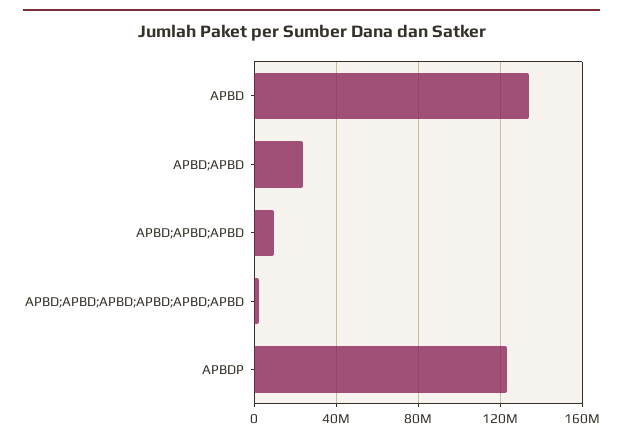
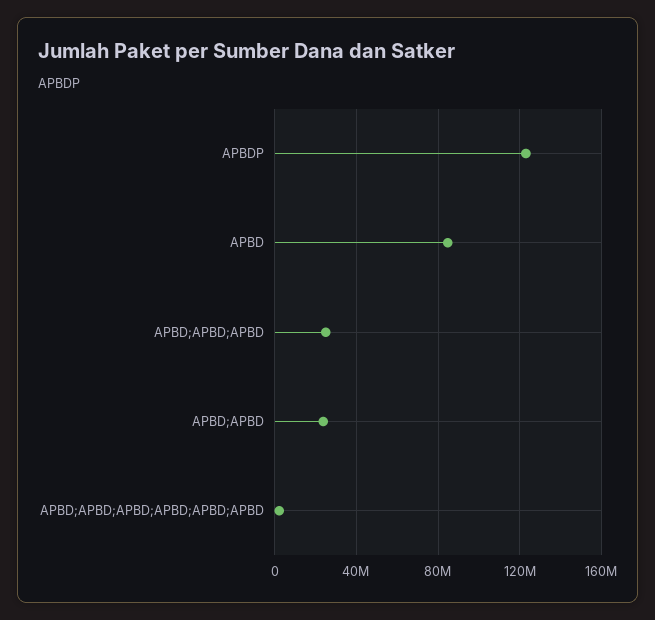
  {
-   "APBD": 135000000,
+   "APBD": 85000000,
    "APBD;APBD": 25000000,
-   "APBD;APBD;APBD": 10000000,
+   "APBD;APBD;APBD": 25000000,
    "APBD;APBD;APBD;APBD;APBD;APBD": 0,
    "APBDP": 125000000
  }

